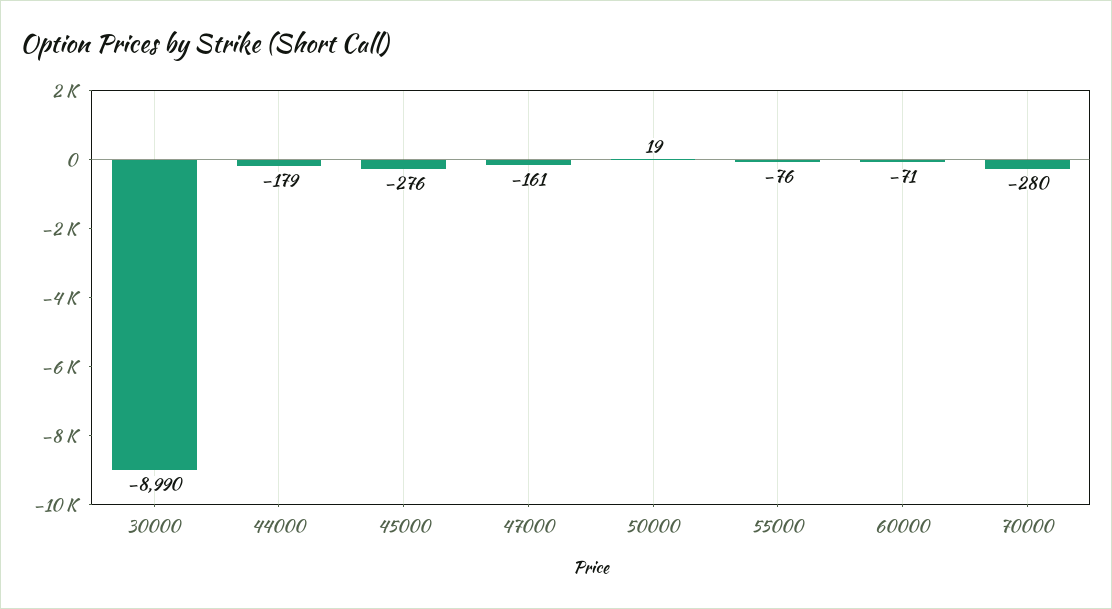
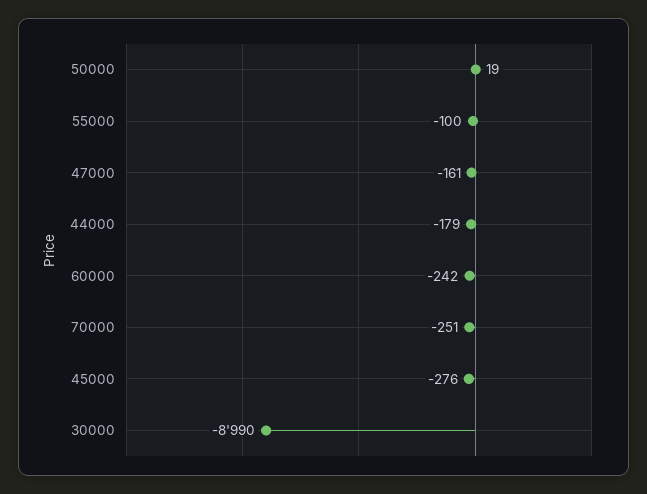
  {
    "30000": -8990,
    "44000": -179,
    "45000": -276,
    "47000": -161,
    "50000": 19,
-   "55000": -76,
+   "55000": -100,
-   "60000": -71,
+   "60000": -242,
-   "70000": -280
+   "70000": -251
  }

